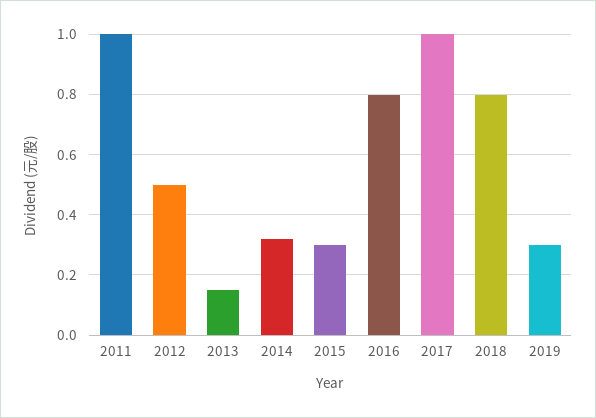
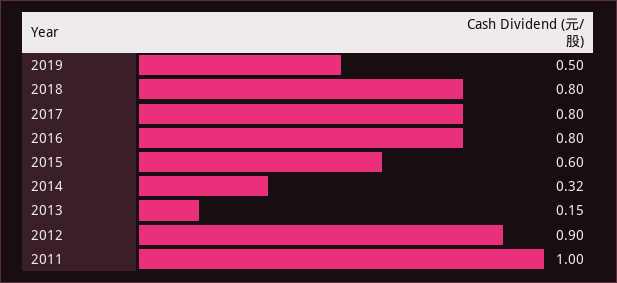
  {
    "2011": 1,
-   "2012": 0.5,
+   "2012": 0.9,
    "2013": 0.15,
    "2014": 0.32,
-   "2015": 0.3,
+   "2015": 0.6,
    "2016": 0.8,
-   "2017": 1,
+   "2017": 0.8,
    "2018": 0.8,
-   "2019": 0.3
+   "2019": 0.5
  }

